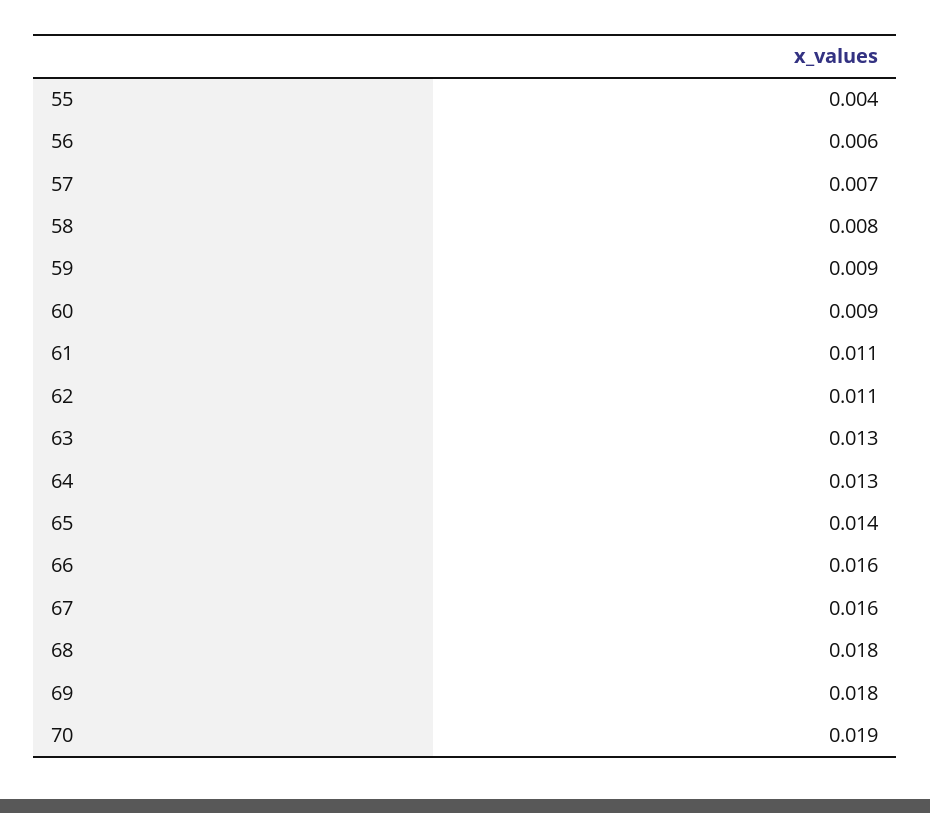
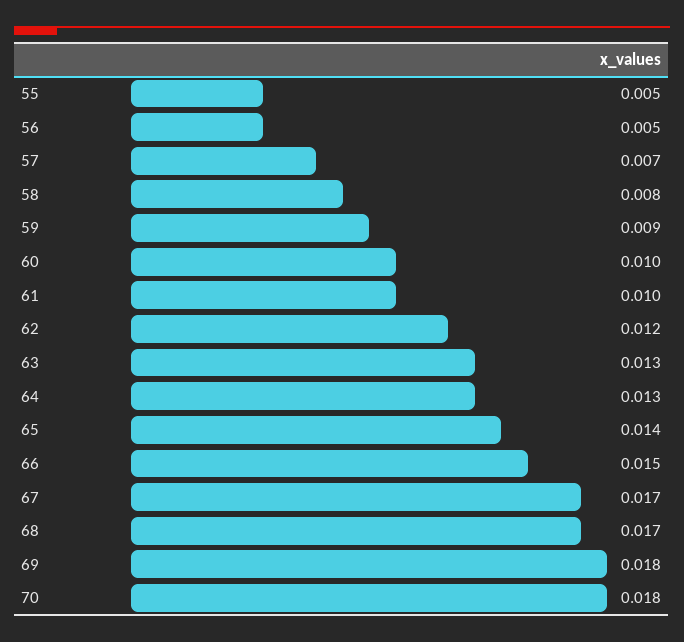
  {
-   "55": 0.004,
+   "55": 0.005,
-   "56": 0.006,
+   "56": 0.005,
    "57": 0.007,
    "58": 0.008,
    "59": 0.009,
-   "60": 0.009,
+   "60": 0.01,
-   "61": 0.011,
+   "61": 0.01,
-   "62": 0.011,
+   "62": 0.012,
    "63": 0.013,
    "64": 0.013,
    "65": 0.014,
-   "66": 0.016,
+   "66": 0.015,
-   "67": 0.016,
+   "67": 0.017,
-   "68": 0.018,
+   "68": 0.017,
    "69": 0.018,
-   "70": 0.019
+   "70": 0.018
  }

